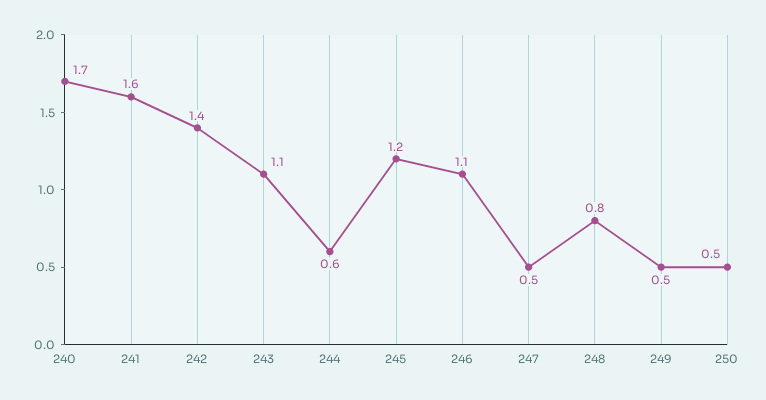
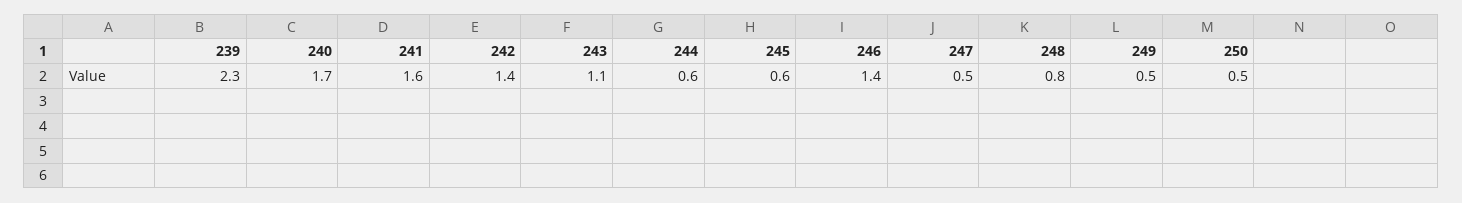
  {
    "240": 1.7,
    "241": 1.6,
    "242": 1.4,
    "243": 1.1,
    "244": 0.6,
-   "245": 1.2,
+   "245": 0.6,
-   "246": 1.1,
+   "246": 1.4,
    "247": 0.5,
    "248": 0.8,
    "249": 0.5,
-   "250": 0.5
+   "250": 0.5,
+   "239": 2.3
  }

